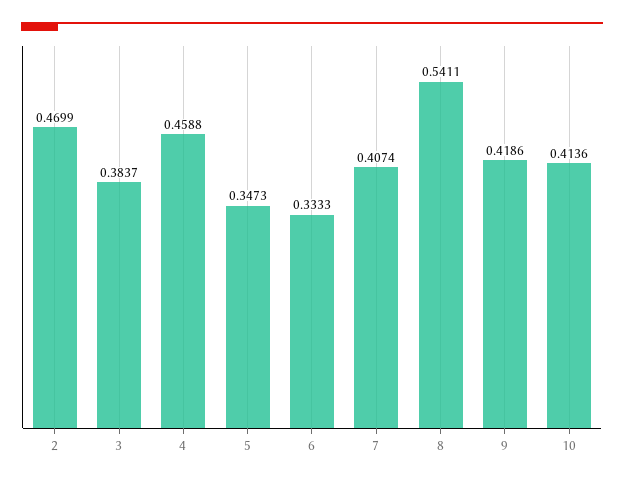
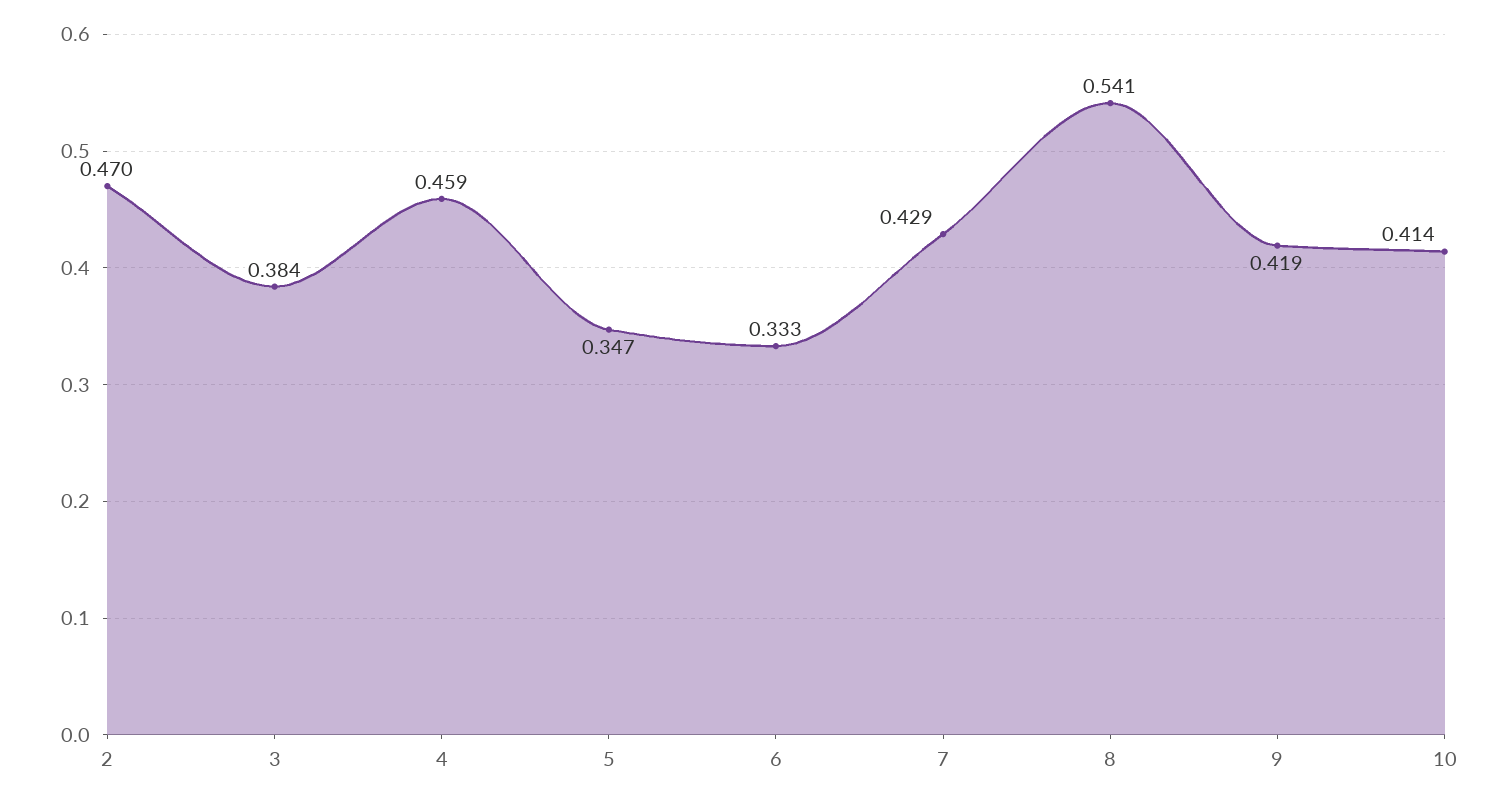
  {
    "2": 0.4699,
    "3": 0.3837,
    "4": 0.4588,
    "5": 0.3473,
    "6": 0.3333,
-   "7": 0.4074,
+   "7": 0.429,
    "8": 0.5411,
    "9": 0.4186,
    "10": 0.4136
  }

